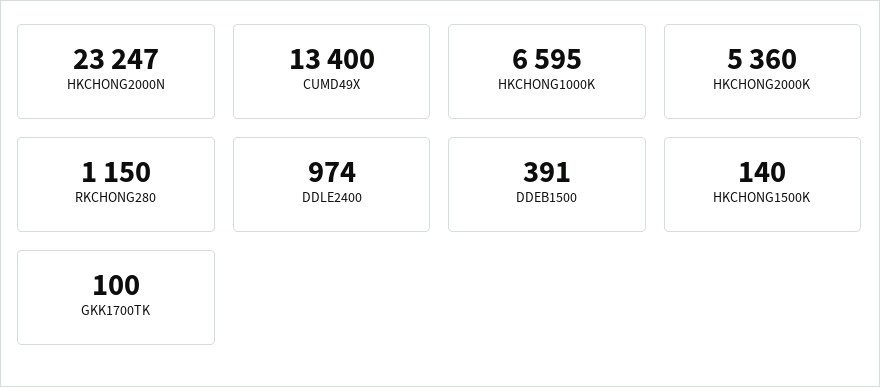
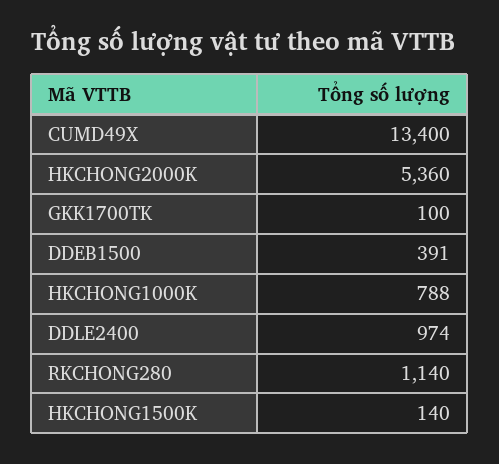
  {
-   "HKCHONG2000N": 23247,
    "CUMD49X": 13400,
-   "HKCHONG1000K": 6595,
+   "HKCHONG1000K": 788,
    "HKCHONG2000K": 5360,
-   "RKCHONG280": 1150,
+   "RKCHONG280": 1140,
    "DDLE2400": 974,
    "DDEB1500": 391,
    "HKCHONG1500K": 140,
    "GKK1700TK": 100
  }

